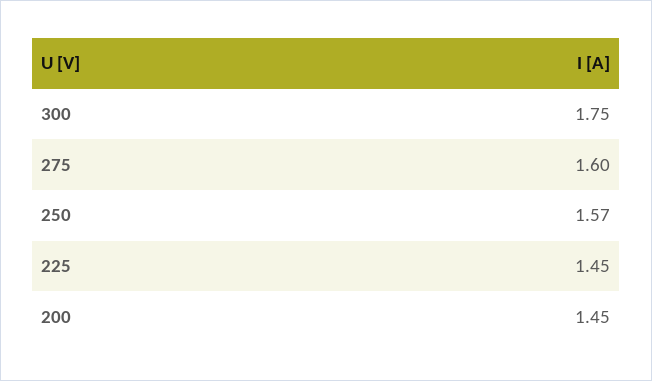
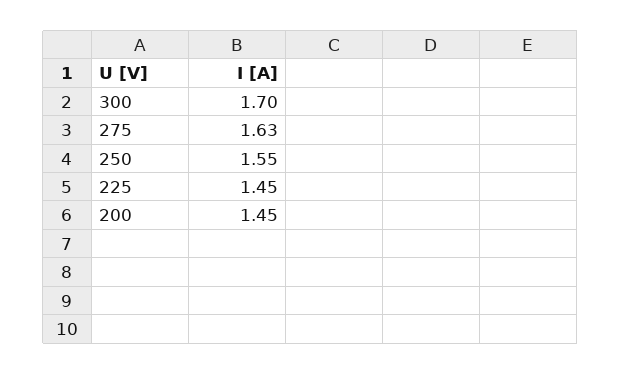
  {
-   "300": 1.75,
+   "300": 1.7,
-   "275": 1.6,
+   "275": 1.63,
-   "250": 1.57,
+   "250": 1.55,
    "225": 1.45,
    "200": 1.45
  }

